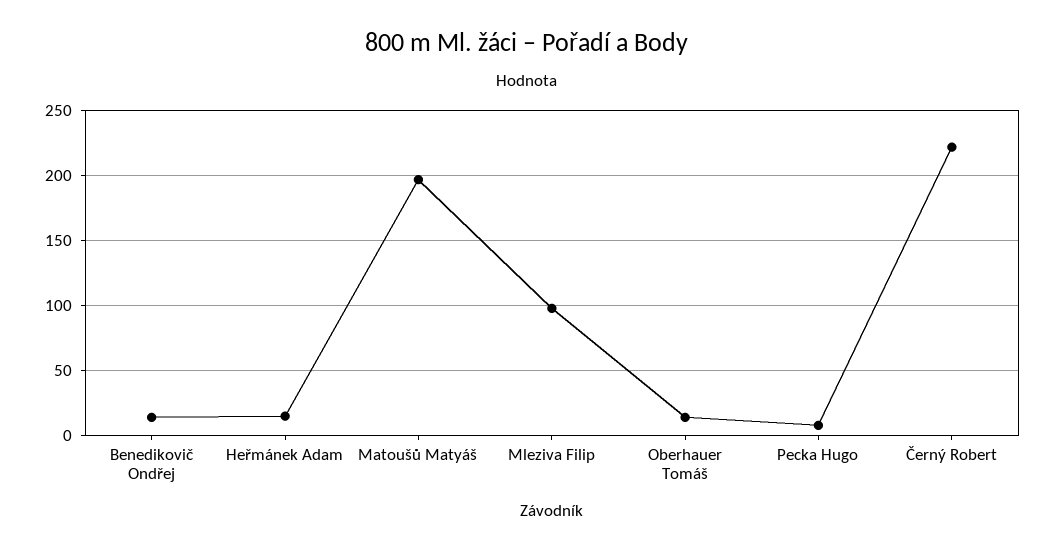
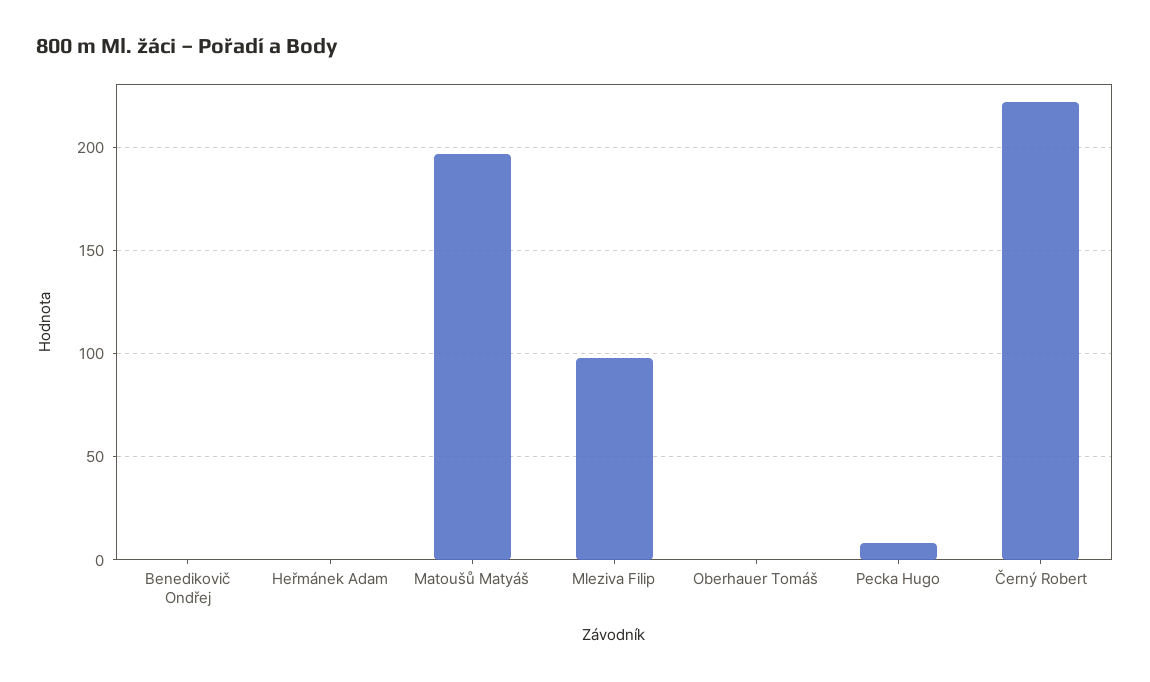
  {
-   "Benedikovič Ondřej": 15,
+   "Benedikovič Ondřej": 0,
-   "Heřmánek Adam": 15,
+   "Heřmánek Adam": 0,
    "Matoušů Matyáš": 195,
    "Mleziva Filip": 100,
-   "Oberhauer Tomáš": 15,
+   "Oberhauer Tomáš": 0,
    "Pecka Hugo": 10,
    "Černý Robert": 220
  }

